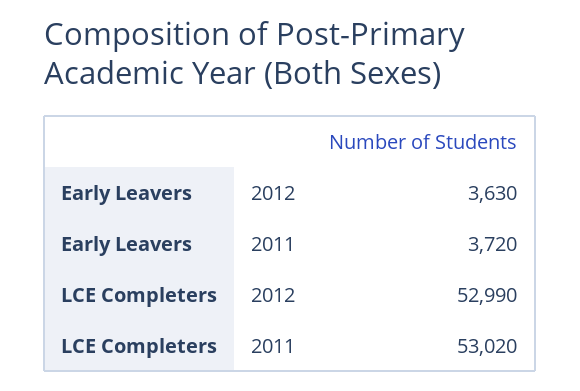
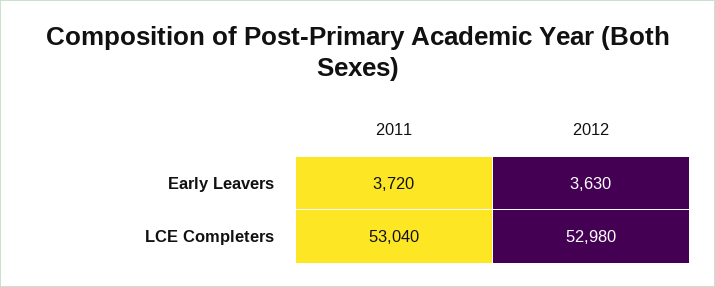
  {
    "Early Leavers": {
      "2012": 3630,
      "2011": 3720
    },
    "LCE Completers": {
-     "2012": 52990,
+     "2012": 52980,
-     "2011": 53020
+     "2011": 53040
    }
  }

